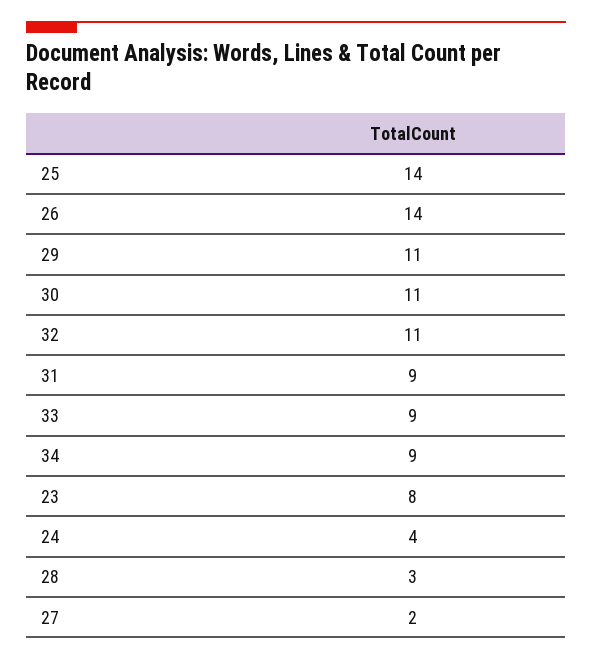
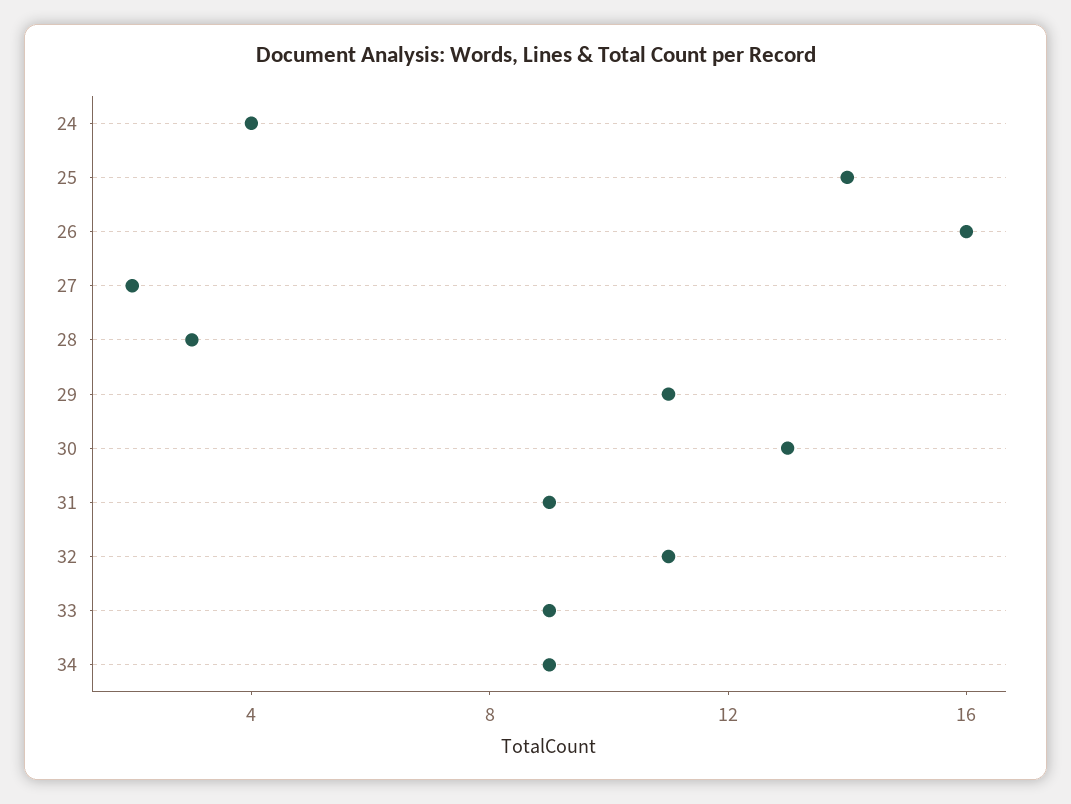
  {
    "25": 14,
-   "26": 14,
+   "26": 16,
    "29": 11,
-   "30": 11,
+   "30": 13,
    "32": 11,
    "31": 9,
    "33": 9,
    "34": 9,
-   "23": 8,
    "24": 4,
    "28": 3,
    "27": 2
  }

